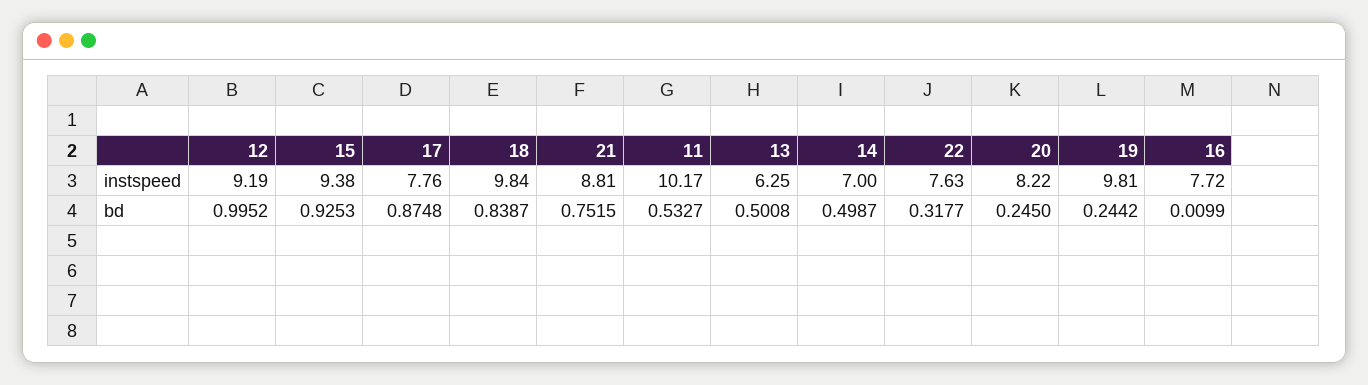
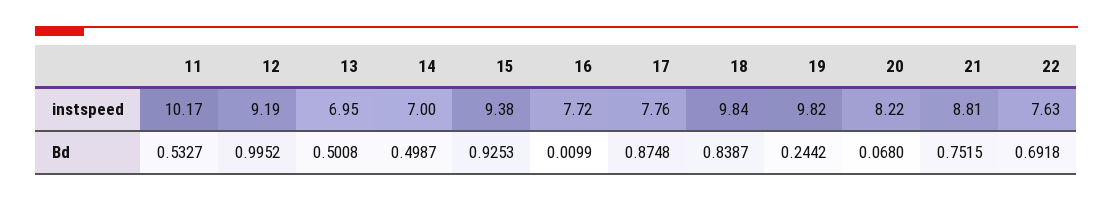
  {
    "12": {
      "instspeed": 9.19,
      "bd": 0.9952
    },
    "15": {
      "instspeed": 9.38,
      "bd": 0.9253
    },
    "17": {
      "instspeed": 7.76,
      "bd": 0.8748
    },
    "18": {
      "instspeed": 9.84,
      "bd": 0.8387
    },
    "21": {
      "instspeed": 8.81,
      "bd": 0.7515
    },
    "11": {
      "instspeed": 10.17,
      "bd": 0.5327
    },
    "13": {
-     "instspeed": 6.25,
+     "instspeed": 6.95,
      "bd": 0.5008
    },
    "14": {
      "instspeed": 7,
      "bd": 0.4987
    },
    "22": {
      "instspeed": 7.63,
-     "bd": 0.3177
+     "bd": 0.6918
    },
    "20": {
      "instspeed": 8.22,
-     "bd": 0.245
+     "bd": 0.068
    },
    "19": {
-     "instspeed": 9.81,
+     "instspeed": 9.82,
      "bd": 0.2442
    },
    "16": {
      "instspeed": 7.72,
      "bd": 0.0099
    }
  }

